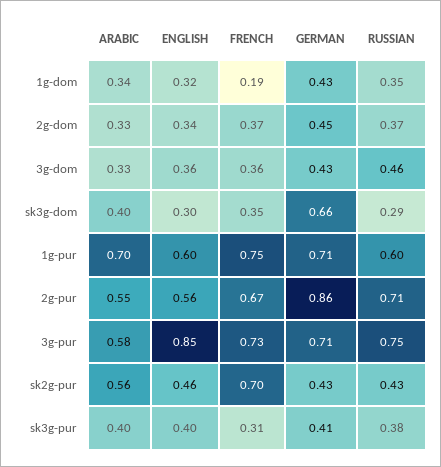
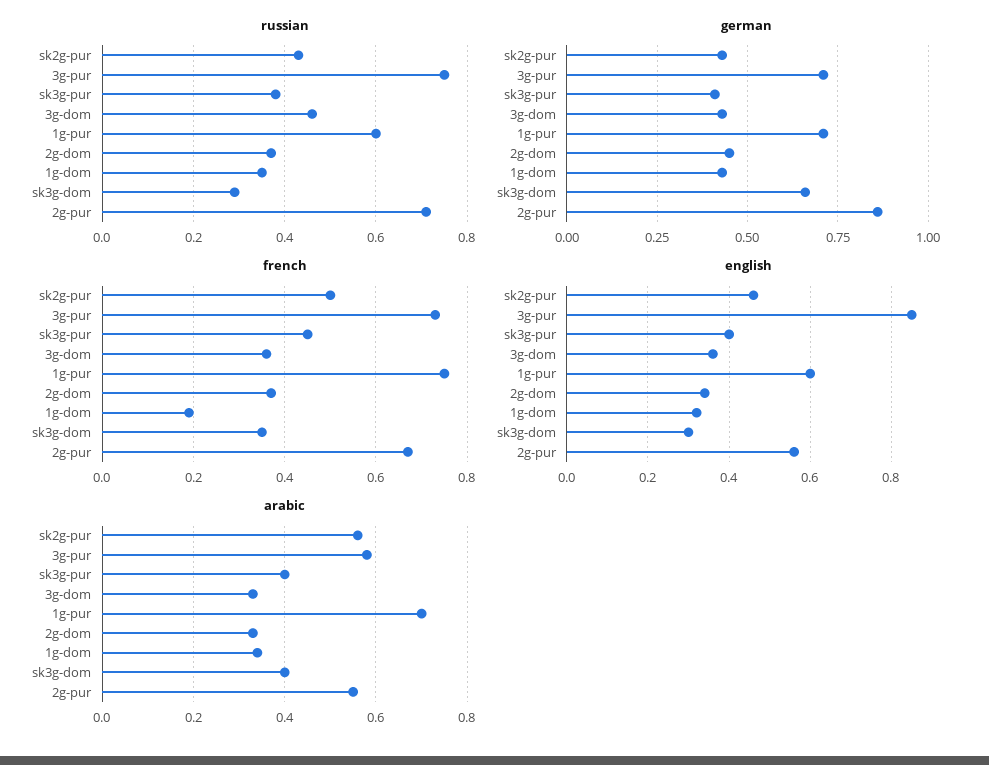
  {
    "ARABIC": {
      "1g-dom": 0.34,
      "2g-dom": 0.33,
      "3g-dom": 0.33,
      "sk3g-dom": 0.4,
      "1g-pur": 0.7,
      "2g-pur": 0.55,
      "3g-pur": 0.58,
      "sk2g-pur": 0.56,
      "sk3g-pur": 0.4
    },
    "ENGLISH": {
      "1g-dom": 0.32,
      "2g-dom": 0.34,
      "3g-dom": 0.36,
      "sk3g-dom": 0.3,
      "1g-pur": 0.6,
      "2g-pur": 0.56,
      "3g-pur": 0.85,
      "sk2g-pur": 0.46,
      "sk3g-pur": 0.4
    },
    "FRENCH": {
      "1g-dom": 0.19,
      "2g-dom": 0.37,
      "3g-dom": 0.36,
      "sk3g-dom": 0.35,
      "1g-pur": 0.75,
      "2g-pur": 0.67,
      "3g-pur": 0.73,
-     "sk2g-pur": 0.7,
+     "sk2g-pur": 0.5,
-     "sk3g-pur": 0.31
+     "sk3g-pur": 0.45
    },
    "GERMAN": {
      "1g-dom": 0.43,
      "2g-dom": 0.45,
      "3g-dom": 0.43,
      "sk3g-dom": 0.66,
      "1g-pur": 0.71,
      "2g-pur": 0.86,
      "3g-pur": 0.71,
      "sk2g-pur": 0.43,
      "sk3g-pur": 0.41
    },
    "RUSSIAN": {
      "1g-dom": 0.35,
      "2g-dom": 0.37,
      "3g-dom": 0.46,
      "sk3g-dom": 0.29,
      "1g-pur": 0.6,
      "2g-pur": 0.71,
      "3g-pur": 0.75,
      "sk2g-pur": 0.43,
      "sk3g-pur": 0.38
    }
  }

